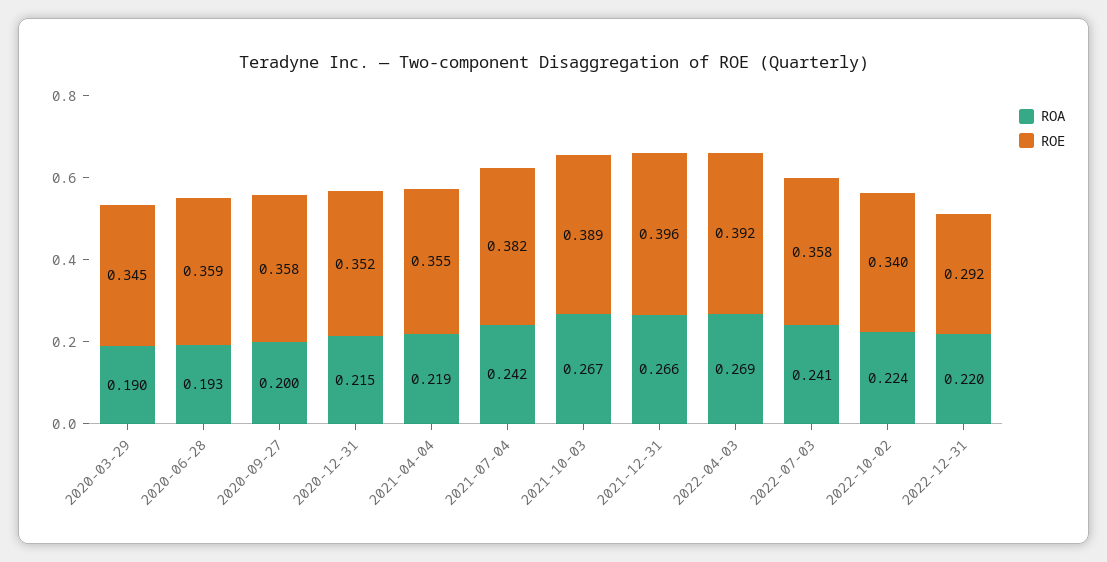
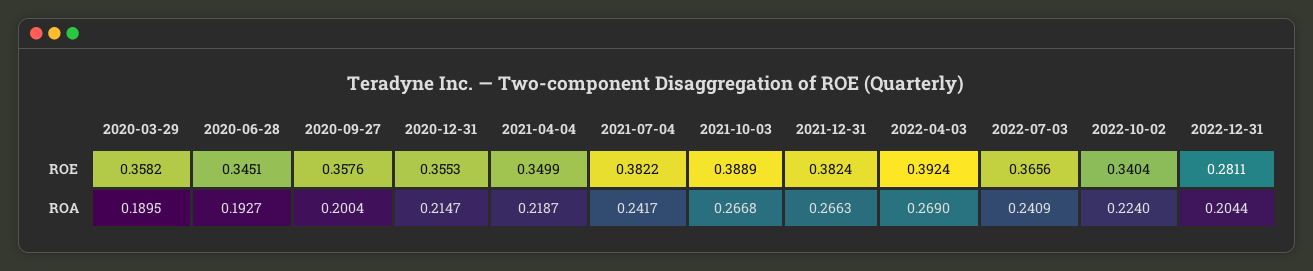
  {
    "ROA": {
      "2020-03-29": 0.1895,
      "2020-06-28": 0.1927,
      "2020-09-27": 0.2004,
      "2020-12-31": 0.2147,
      "2021-04-04": 0.2187,
      "2021-07-04": 0.2417,
      "2021-10-03": 0.2668,
      "2021-12-31": 0.2663,
      "2022-04-03": 0.269,
      "2022-07-03": 0.2409,
      "2022-10-02": 0.224,
-     "2022-12-31": 0.22
+     "2022-12-31": 0.2044
    },
    "ROE": {
-     "2020-03-29": 0.345,
+     "2020-03-29": 0.3582,
-     "2020-06-28": 0.359,
+     "2020-06-28": 0.3451,
      "2020-09-27": 0.3576,
-     "2020-12-31": 0.352,
+     "2020-12-31": 0.3553,
-     "2021-04-04": 0.355,
+     "2021-04-04": 0.3499,
      "2021-07-04": 0.3822,
      "2021-10-03": 0.3889,
-     "2021-12-31": 0.396,
+     "2021-12-31": 0.3824,
      "2022-04-03": 0.3924,
-     "2022-07-03": 0.358,
+     "2022-07-03": 0.3656,
      "2022-10-02": 0.3404,
-     "2022-12-31": 0.292
+     "2022-12-31": 0.2811
    }
  }

